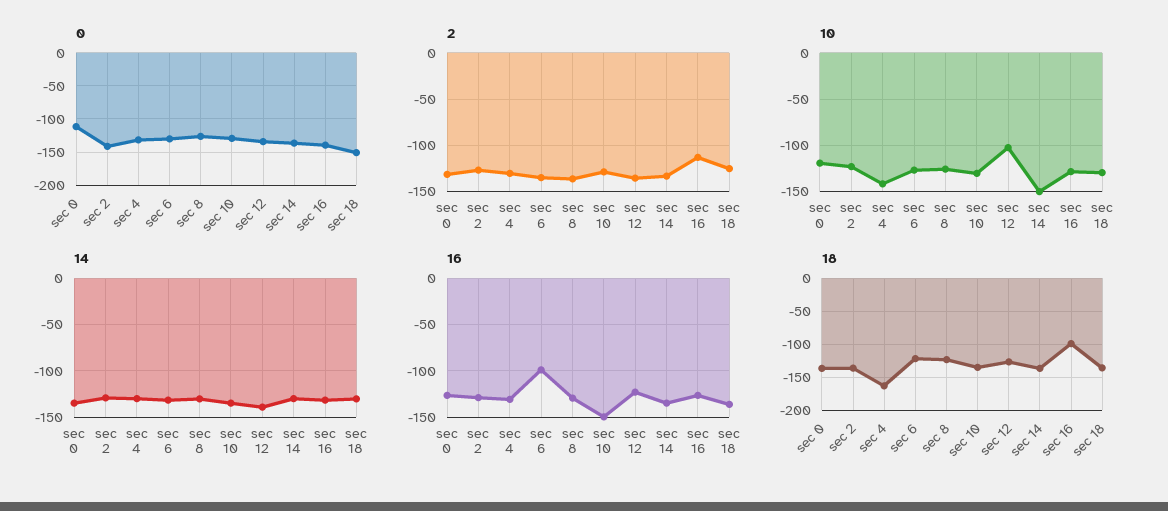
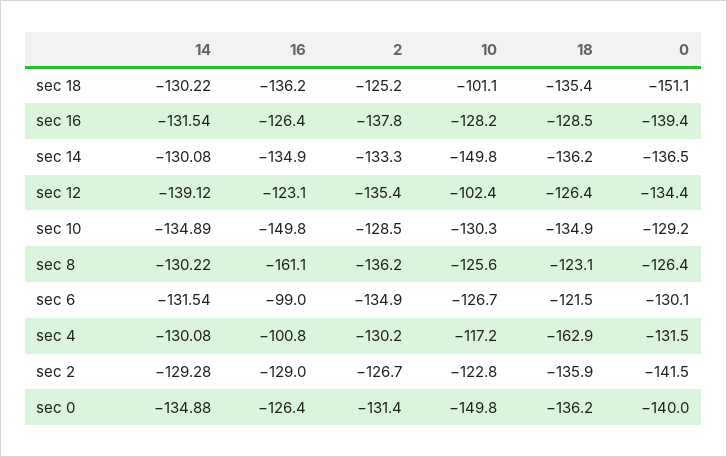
  {
    "0": {
-     "sec 0": -110,
+     "sec 0": -140,
      "sec 2": -141.5,
      "sec 4": -131.5,
      "sec 6": -130.1,
      "sec 8": -126.4,
      "sec 10": -129.2,
      "sec 12": -134.4,
      "sec 14": -136.5,
      "sec 16": -139.4,
      "sec 18": -151.1
    },
    "2": {
      "sec 0": -131.4,
      "sec 2": -126.7,
      "sec 4": -130.2,
      "sec 6": -134.9,
      "sec 8": -136.2,
      "sec 10": -128.5,
      "sec 12": -135.4,
      "sec 14": -133.3,
-     "sec 16": -110,
+     "sec 16": -137.8,
      "sec 18": -125.2
    },
    "10": {
-     "sec 0": -120,
+     "sec 0": -149.8,
      "sec 2": -122.8,
-     "sec 4": -140,
+     "sec 4": -117.2,
      "sec 6": -126.7,
      "sec 8": -125.6,
      "sec 10": -130.3,
      "sec 12": -102.4,
      "sec 14": -149.8,
      "sec 16": -128.2,
-     "sec 18": -130
+     "sec 18": -101.1
    },
    "14": {
      "sec 0": -134.88,
      "sec 2": -129.28,
      "sec 4": -130.08,
      "sec 6": -131.54,
      "sec 8": -130.22,
      "sec 10": -134.89,
      "sec 12": -139.12,
      "sec 14": -130.08,
      "sec 16": -131.54,
      "sec 18": -130.22
    },
    "16": {
      "sec 0": -126.4,
      "sec 2": -129,
-     "sec 4": -130,
+     "sec 4": -100.8,
      "sec 6": -99,
-     "sec 8": -130,
+     "sec 8": -161.1,
      "sec 10": -149.8,
      "sec 12": -123.1,
      "sec 14": -134.9,
      "sec 16": -126.4,
      "sec 18": -136.2
    },
    "18": {
      "sec 0": -136.2,
      "sec 2": -135.9,
      "sec 4": -162.9,
      "sec 6": -121.5,
      "sec 8": -123.1,
      "sec 10": -134.9,
      "sec 12": -126.4,
      "sec 14": -136.2,
-     "sec 16": -100,
+     "sec 16": -128.5,
      "sec 18": -135.4
    }
  }

